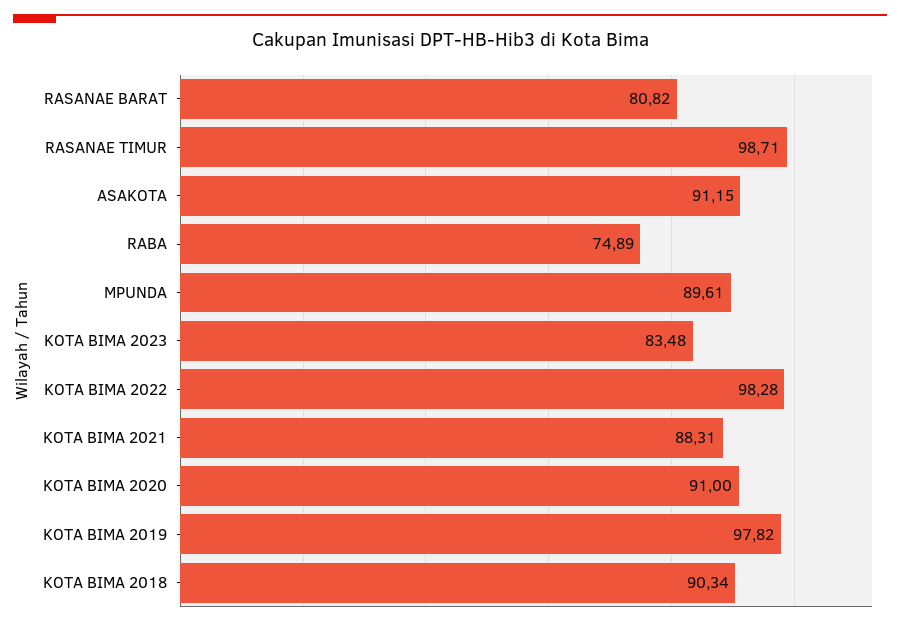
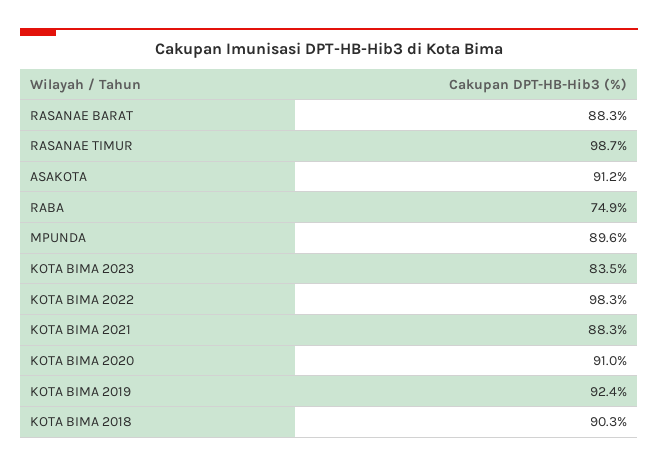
  {
-   "RASANAE BARAT": 80.82,
+   "RASANAE BARAT": 88.3,
    "RASANAE TIMUR": 98.71,
    "ASAKOTA": 91.15,
    "RABA": 74.89,
    "MPUNDA": 89.61,
    "KOTA BIMA 2023": 83.48,
    "KOTA BIMA 2022": 98.28,
    "KOTA BIMA 2021": 88.31,
    "KOTA BIMA 2020": 91,
-   "KOTA BIMA 2019": 97.82,
+   "KOTA BIMA 2019": 92.4,
    "KOTA BIMA 2018": 90.34
  }

